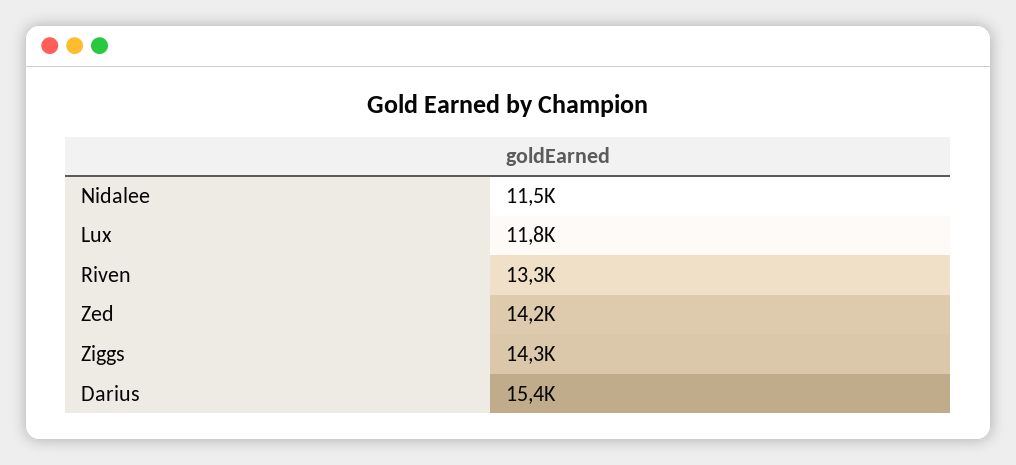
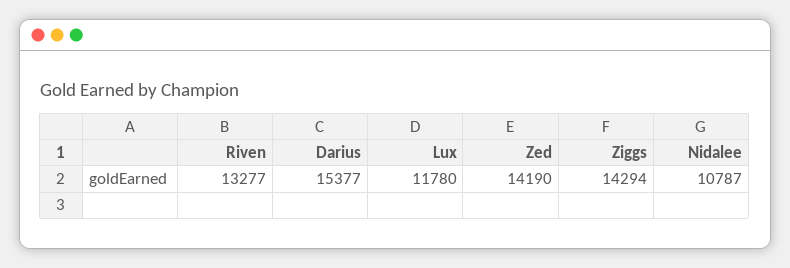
  {
-   "Nidalee": 11500,
+   "Nidalee": 10787,
    "Lux": 11780,
    "Riven": 13277,
    "Zed": 14190,
    "Ziggs": 14294,
    "Darius": 15377
  }

